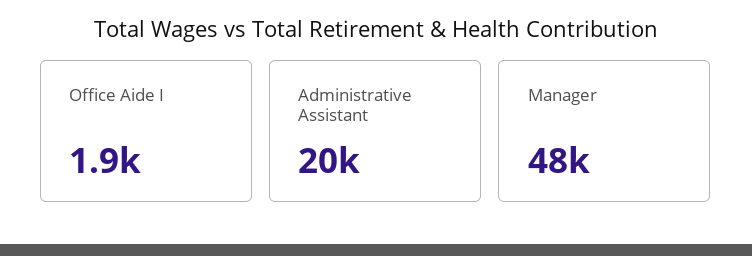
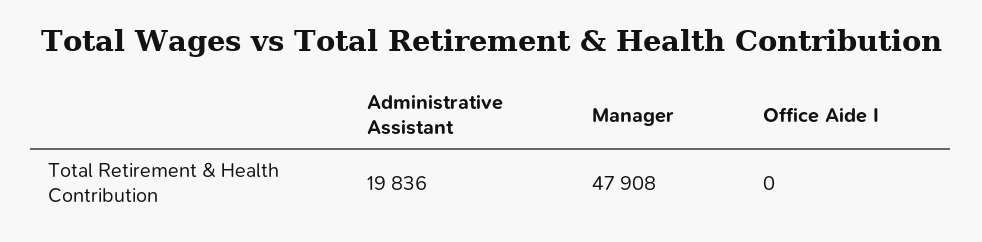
  {
-   "Office Aide I": 1900,
+   "Office Aide I": 0,
    "Administrative Assistant": 19836,
    "Manager": 47908
  }

